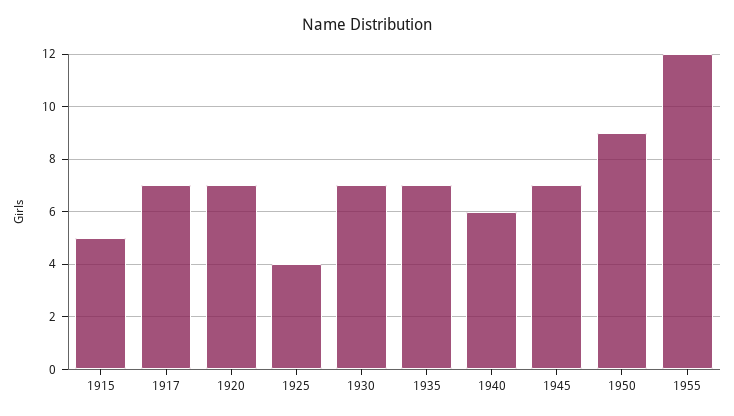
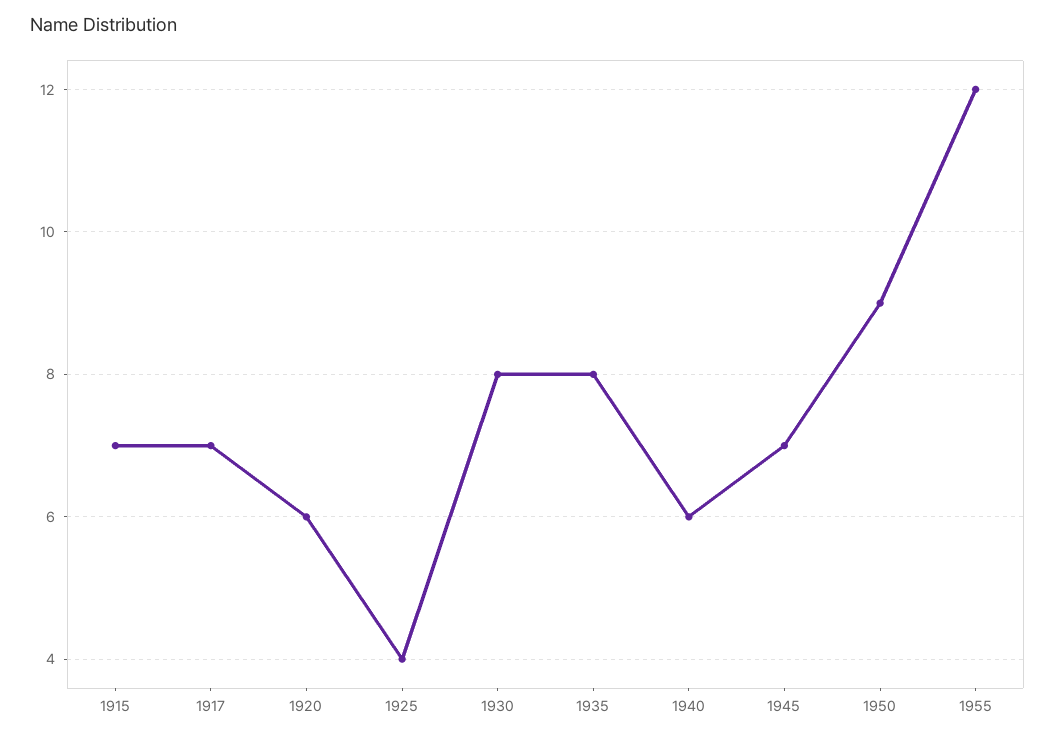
  {
-   "1915": 5,
+   "1915": 7,
    "1917": 7,
-   "1920": 7,
+   "1920": 6,
    "1925": 4,
-   "1930": 7,
+   "1930": 8,
-   "1935": 7,
+   "1935": 8,
    "1940": 6,
    "1945": 7,
    "1950": 9,
    "1955": 12
  }

